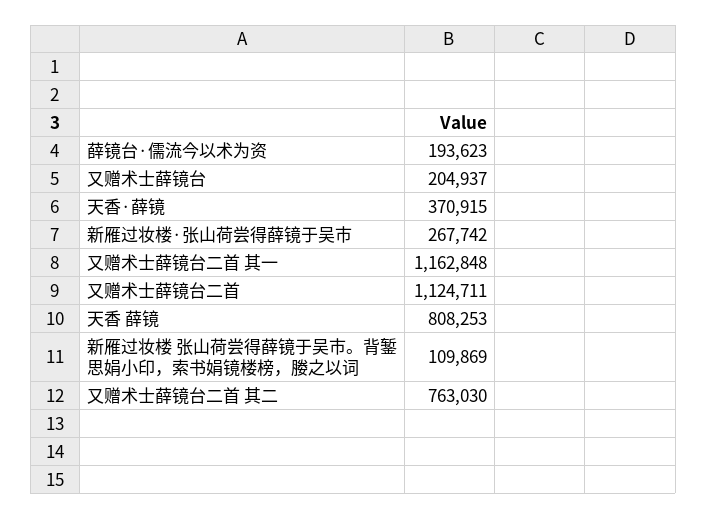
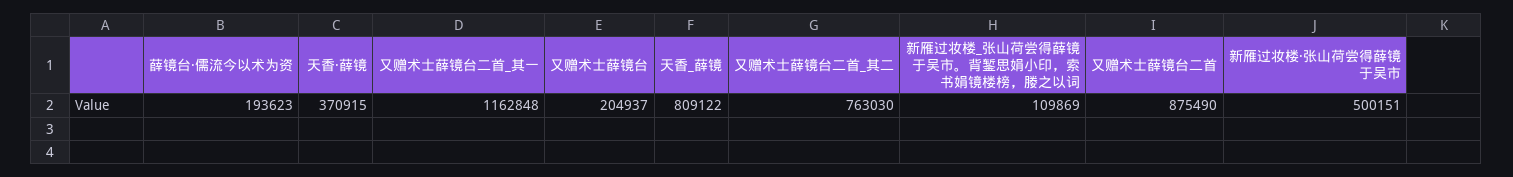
  {
    "薛镜台·儒流今以术为资": 193623,
    "又赠术士薛镜台": 204937,
    "天香·薛镜": 370915,
-   "新雁过妆楼·张山荷尝得薛镜于吴市": 267742,
+   "新雁过妆楼·张山荷尝得薛镜于吴市": 500151,
    "又赠术士薛镜台二首 其一": 1162848,
-   "又赠术士薛镜台二首": 1124711,
+   "又赠术士薛镜台二首": 875490,
-   "天香 薛镜": 808253,
+   "天香 薛镜": 809122,
    "新雁过妆楼 张山荷尝得薛镜于吴市。背錾思娟小印，索书娟镜楼榜，媵之以词": 109869,
    "又赠术士薛镜台二首 其二": 763030
  }

